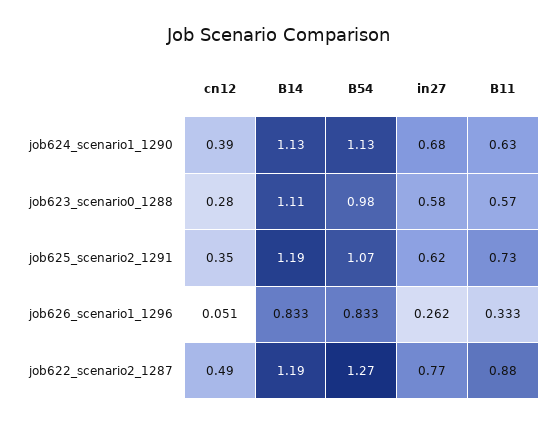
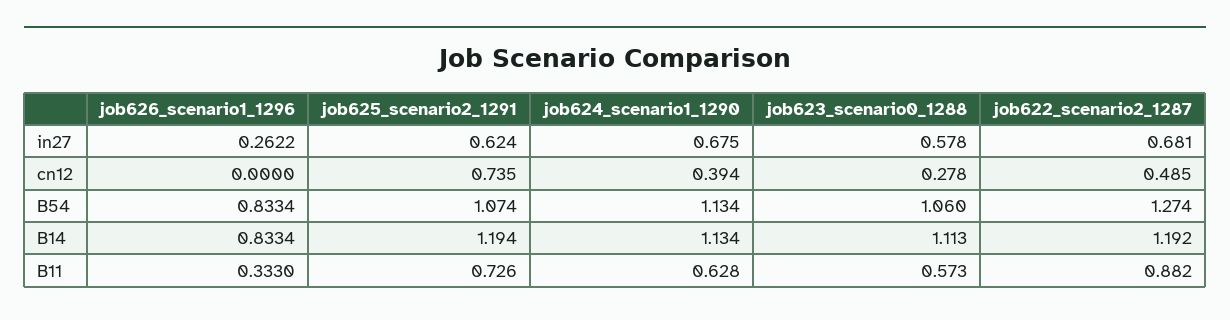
  {
    "cn12": {
      "job624_scenario1_1290": 0.394,
      "job623_scenario0_1288": 0.278,
-     "job625_scenario2_1291": 0.35,
+     "job625_scenario2_1291": 0.735,
-     "job626_scenario1_1296": 0.051,
+     "job626_scenario1_1296": 0,
      "job622_scenario2_1287": 0.485
    },
    "B14": {
      "job624_scenario1_1290": 1.134,
      "job623_scenario0_1288": 1.113,
      "job625_scenario2_1291": 1.194,
      "job626_scenario1_1296": 0.8334,
      "job622_scenario2_1287": 1.192
    },
    "B54": {
      "job624_scenario1_1290": 1.134,
-     "job623_scenario0_1288": 0.98,
+     "job623_scenario0_1288": 1.06,
      "job625_scenario2_1291": 1.074,
      "job626_scenario1_1296": 0.8334,
      "job622_scenario2_1287": 1.274
    },
    "in27": {
      "job624_scenario1_1290": 0.675,
      "job623_scenario0_1288": 0.578,
      "job625_scenario2_1291": 0.624,
      "job626_scenario1_1296": 0.2622,
-     "job622_scenario2_1287": 0.77
+     "job622_scenario2_1287": 0.681
    },
    "B11": {
      "job624_scenario1_1290": 0.628,
      "job623_scenario0_1288": 0.573,
      "job625_scenario2_1291": 0.726,
      "job626_scenario1_1296": 0.333,
      "job622_scenario2_1287": 0.882
    }
  }

